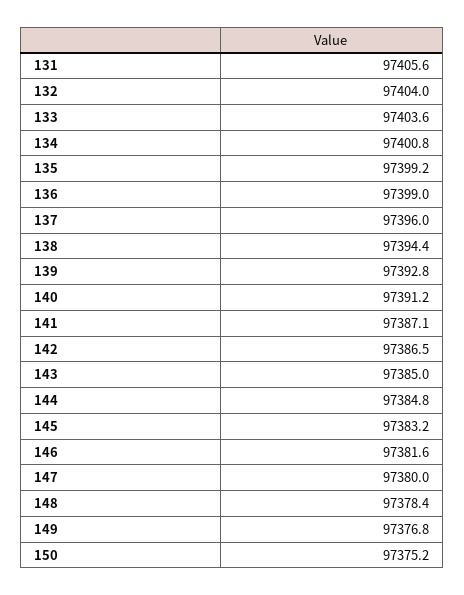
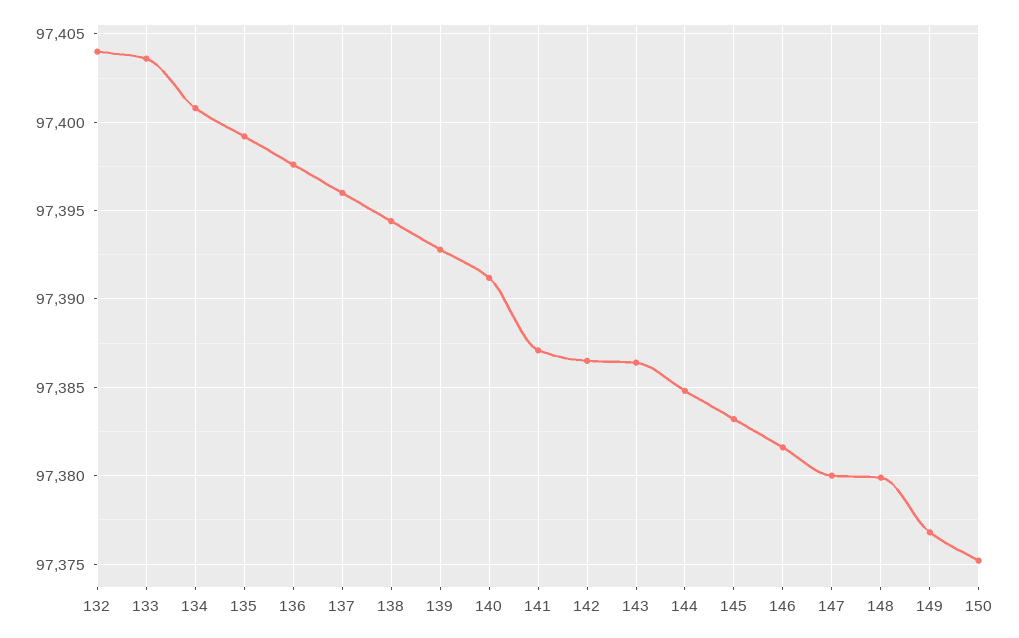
  {
-   "131": 97405.6,
    "132": 97404,
    "133": 97403.6,
    "134": 97400.8,
    "135": 97399.2,
-   "136": 97399,
+   "136": 97397.5,
    "137": 97396,
    "138": 97394.4,
    "139": 97392.8,
    "140": 97391.2,
    "141": 97387.1,
    "142": 97386.5,
-   "143": 97385,
+   "143": 97386.5,
    "144": 97384.8,
    "145": 97383.2,
    "146": 97381.6,
    "147": 97380,
-   "148": 97378.4,
+   "148": 97380,
    "149": 97376.8,
    "150": 97375.2
  }

